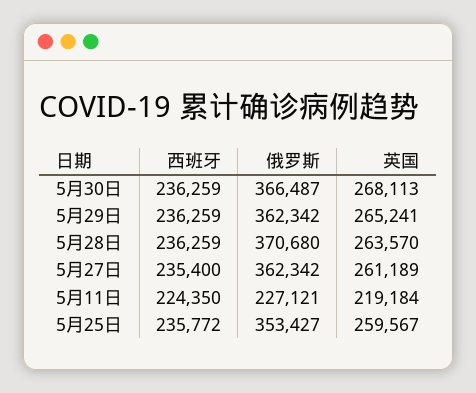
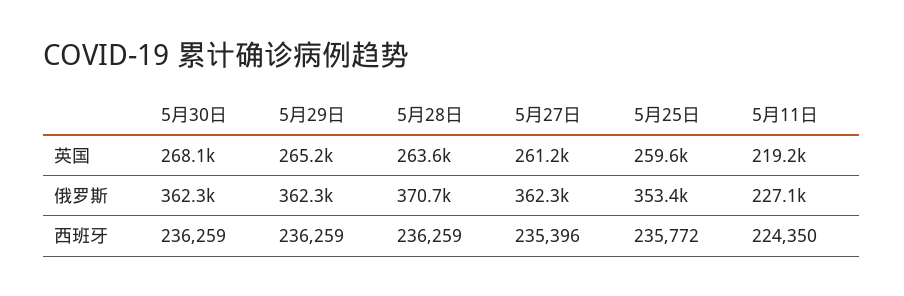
  {
    "西班牙": {
      "5月30日": 236259,
      "5月29日": 236259,
      "5月28日": 236259,
-     "5月27日": 235400,
+     "5月27日": 235396,
      "5月11日": 224350,
      "5月25日": 235772
    },
    "俄罗斯": {
-     "5月30日": 366487,
+     "5月30日": 362300,
      "5月29日": 362342,
      "5月28日": 370680,
      "5月27日": 362342,
      "5月11日": 227121,
      "5月25日": 353427
    },
    "英国": {
      "5月30日": 268113,
      "5月29日": 265241,
      "5月28日": 263570,
      "5月27日": 261189,
      "5月11日": 219184,
      "5月25日": 259567
    }
  }

